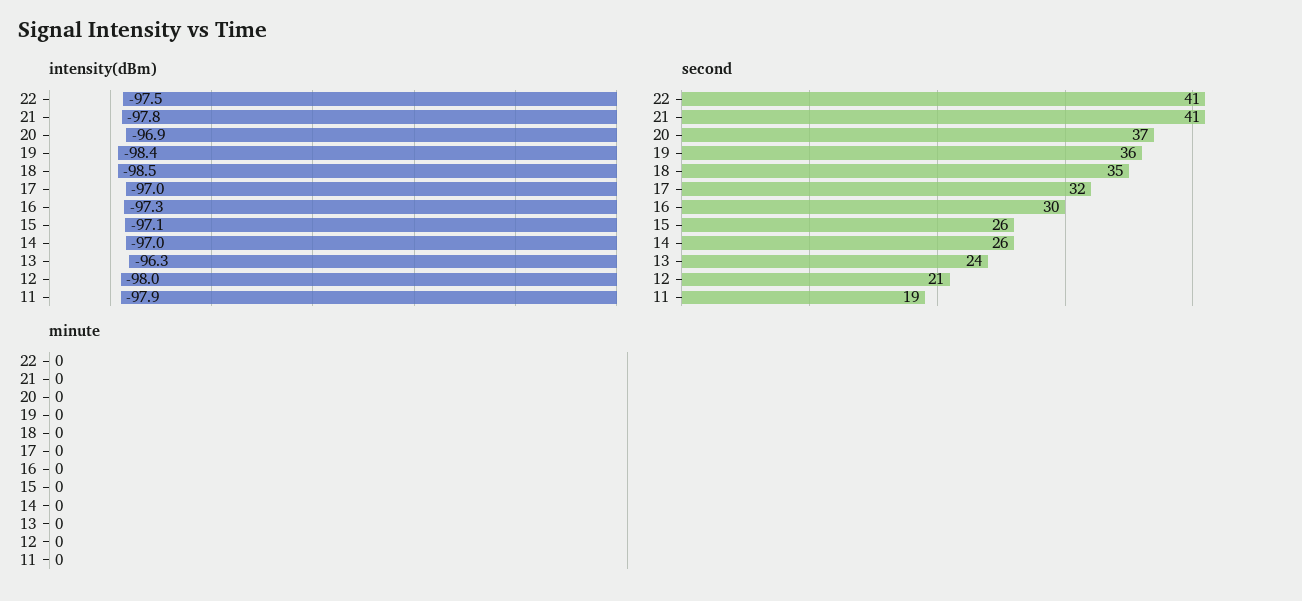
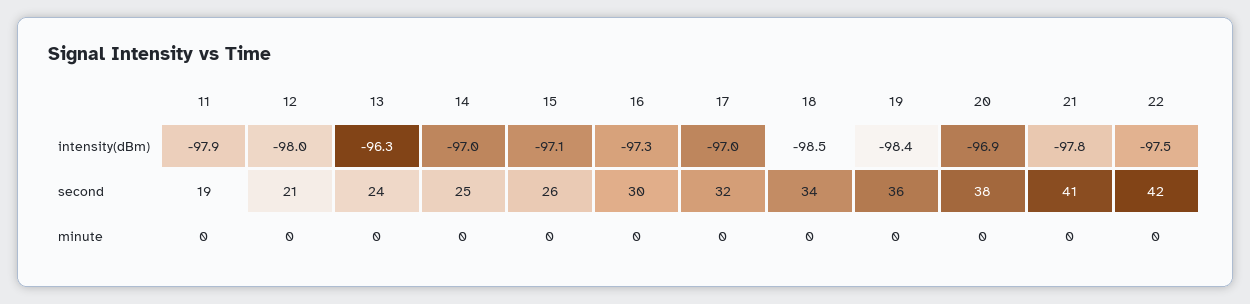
  {
    "intensity(dBm)": {
      "22": -97.5,
      "21": -97.8,
      "20": -96.9,
      "19": -98.4,
      "18": -98.5,
      "17": -97,
      "16": -97.3,
      "15": -97.1,
      "14": -97,
      "13": -96.3,
      "12": -98,
      "11": -97.9
    },
    "second": {
-     "22": 41,
+     "22": 42,
      "21": 41,
-     "20": 37,
+     "20": 38,
      "19": 36,
-     "18": 35,
+     "18": 34,
      "17": 32,
      "16": 30,
      "15": 26,
-     "14": 26,
+     "14": 25,
      "13": 24,
      "12": 21,
      "11": 19
    },
    "minute": {
      "22": 0,
      "21": 0,
      "20": 0,
      "19": 0,
      "18": 0,
      "17": 0,
      "16": 0,
      "15": 0,
      "14": 0,
      "13": 0,
      "12": 0,
      "11": 0
    }
  }

